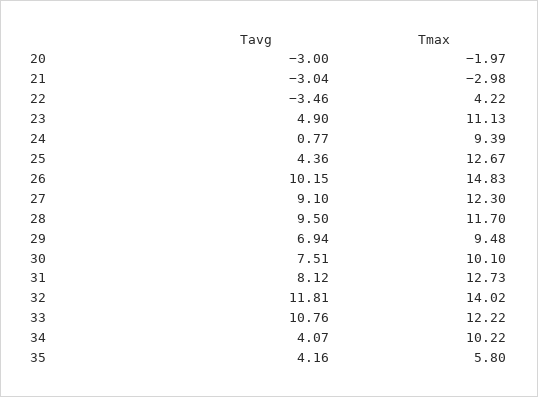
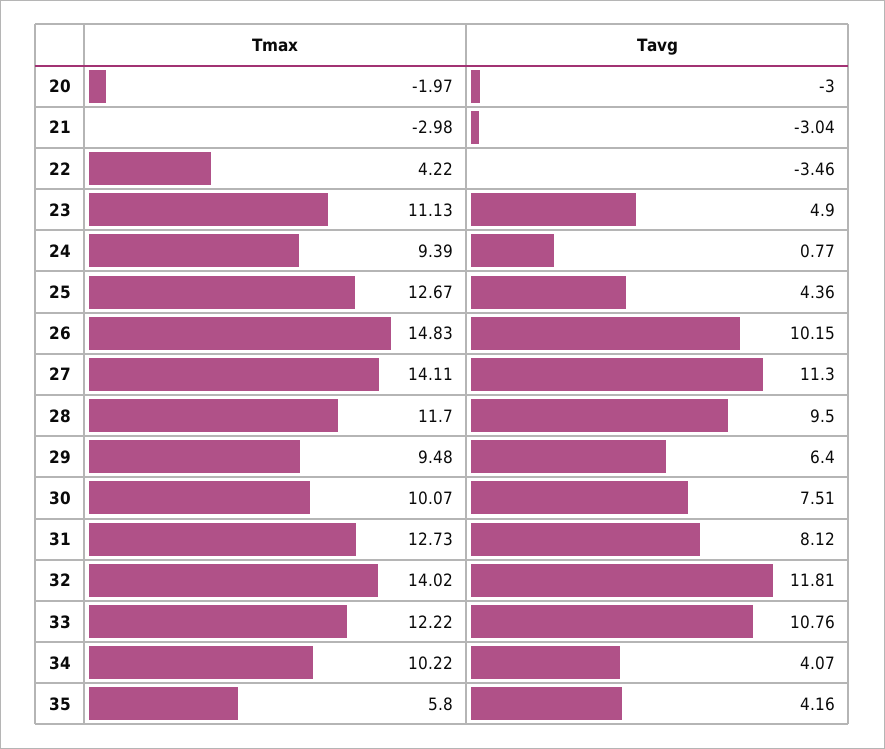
  {
    "Tavg": {
      "20": -3,
      "21": -3.04,
      "22": -3.46,
      "23": 4.9,
      "24": 0.77,
      "25": 4.36,
      "26": 10.15,
-     "27": 9.1,
+     "27": 11.3,
      "28": 9.5,
-     "29": 6.94,
+     "29": 6.4,
      "30": 7.51,
      "31": 8.12,
      "32": 11.81,
      "33": 10.76,
      "34": 4.07,
      "35": 4.16
    },
    "Tmax": {
      "20": -1.97,
      "21": -2.98,
      "22": 4.22,
      "23": 11.13,
      "24": 9.39,
      "25": 12.67,
      "26": 14.83,
-     "27": 12.3,
+     "27": 14.11,
      "28": 11.7,
      "29": 9.48,
-     "30": 10.1,
+     "30": 10.07,
      "31": 12.73,
      "32": 14.02,
      "33": 12.22,
      "34": 10.22,
      "35": 5.8
    }
  }

